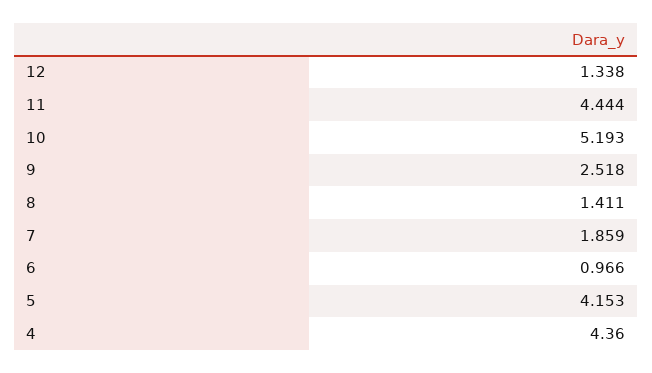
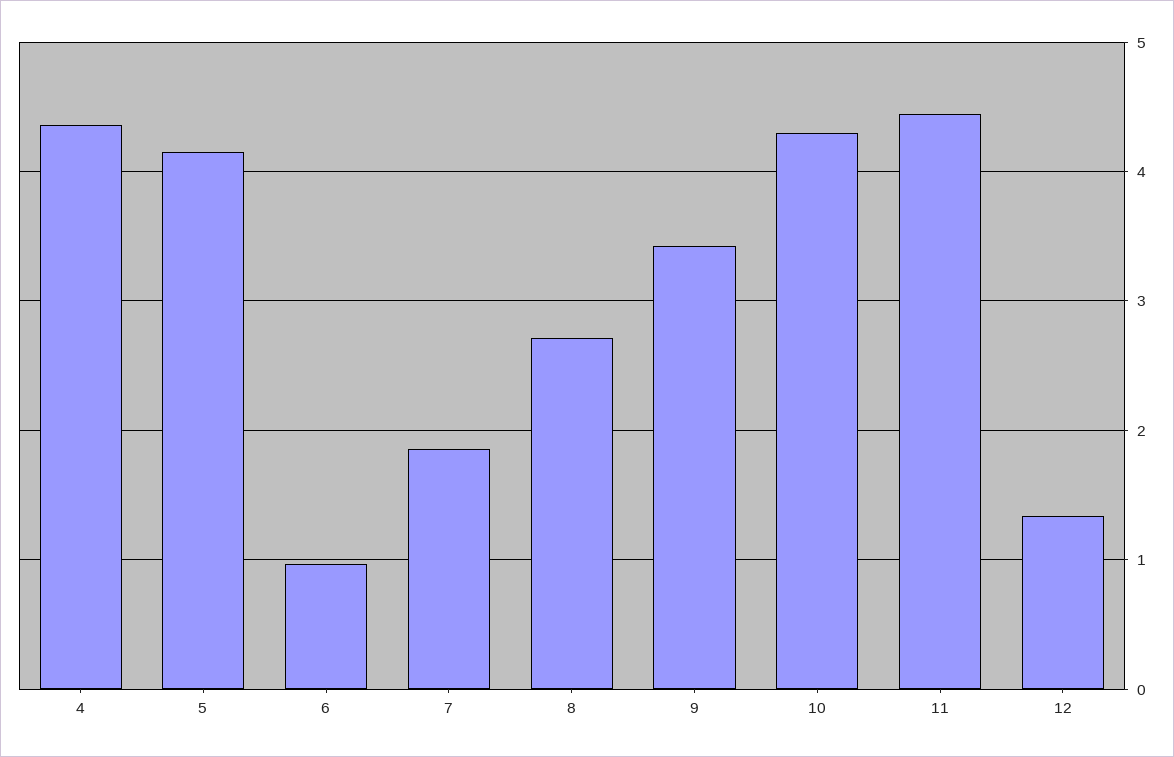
  {
    "12": 1.338,
    "11": 4.444,
-   "10": 5.193,
+   "10": 4.3,
-   "9": 2.518,
+   "9": 3.4,
-   "8": 1.411,
+   "8": 2.7,
    "7": 1.859,
    "6": 0.966,
    "5": 4.153,
    "4": 4.36
  }

